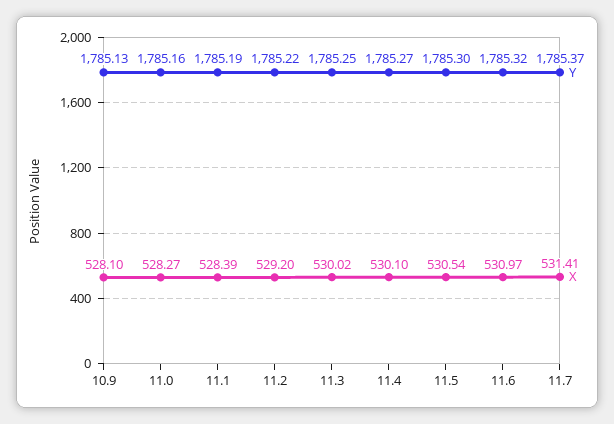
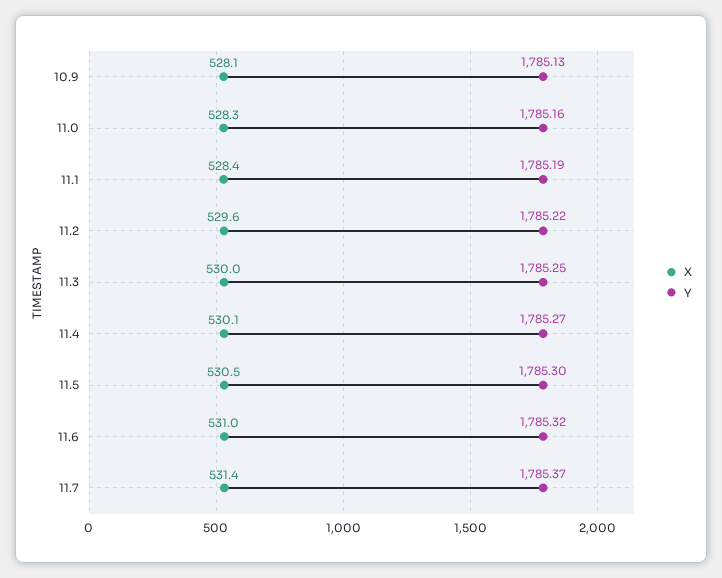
  {
    "Y": {
      "10.9": 1785.13,
      "11.0": 1785.16,
      "11.1": 1785.19,
      "11.2": 1785.22,
      "11.3": 1785.25,
      "11.4": 1785.27,
      "11.5": 1785.3,
      "11.6": 1785.32,
      "11.7": 1785.37
    },
    "X": {
      "10.9": 528.1,
      "11.0": 528.27,
      "11.1": 528.39,
-     "11.2": 529.2,
+     "11.2": 529.6,
      "11.3": 530.02,
      "11.4": 530.1,
      "11.5": 530.54,
      "11.6": 530.97,
      "11.7": 531.41
    }
  }

